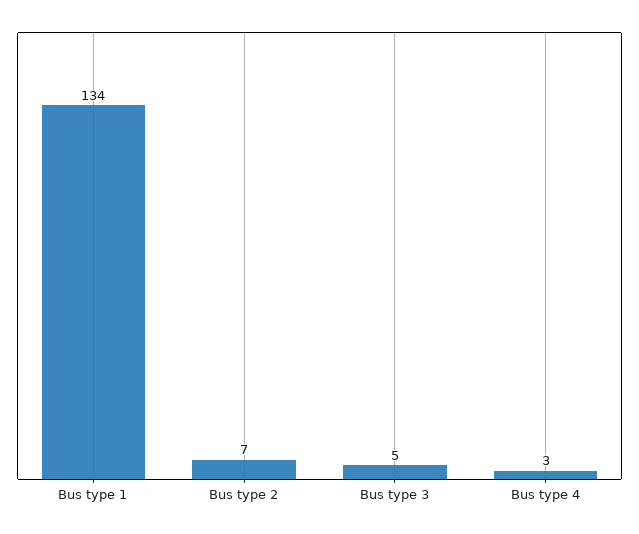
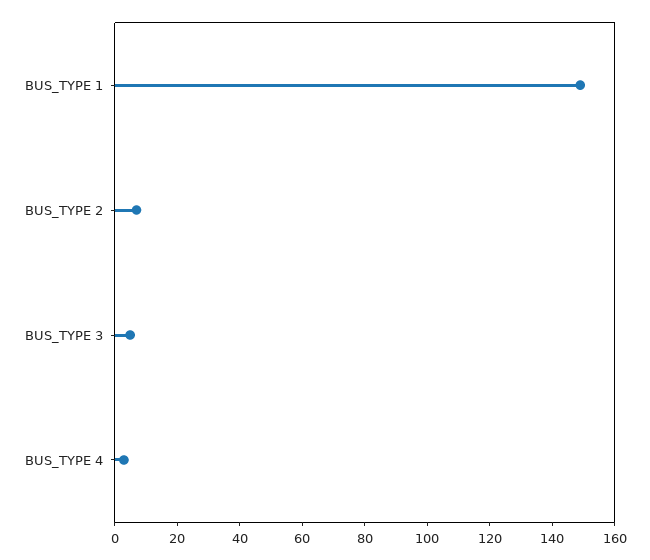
  {
-   "Bus type 1": 134,
+   "Bus type 1": 150,
    "Bus type 2": 7,
    "Bus type 3": 5,
    "Bus type 4": 3
  }

